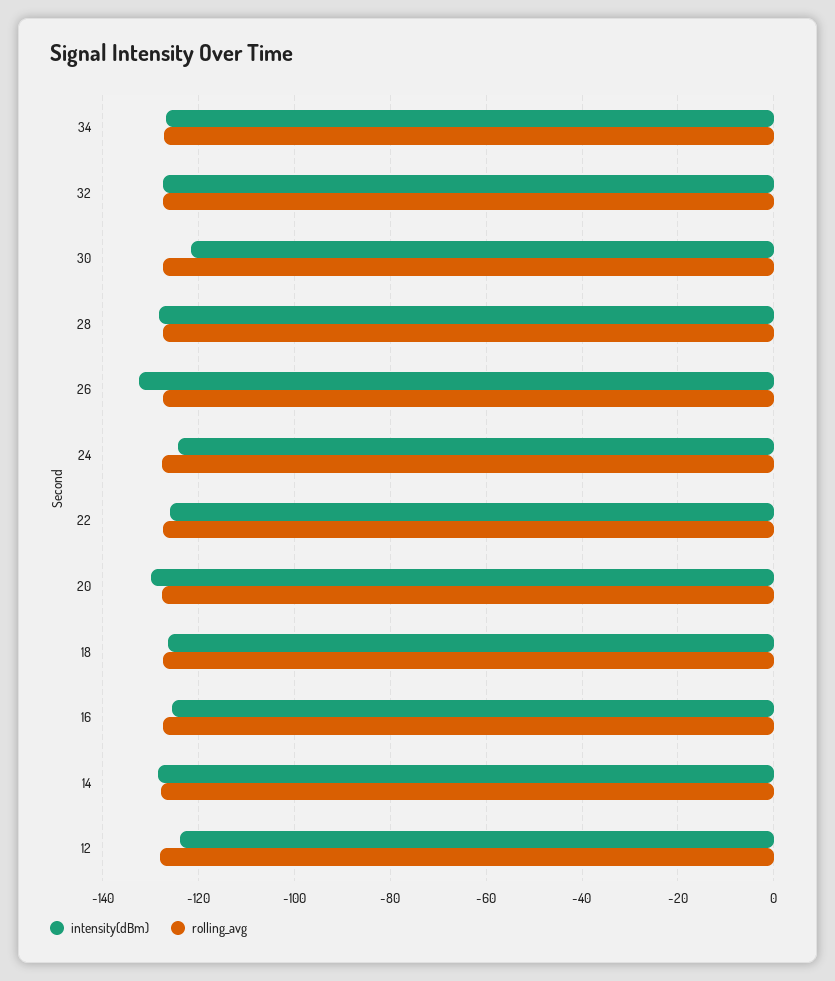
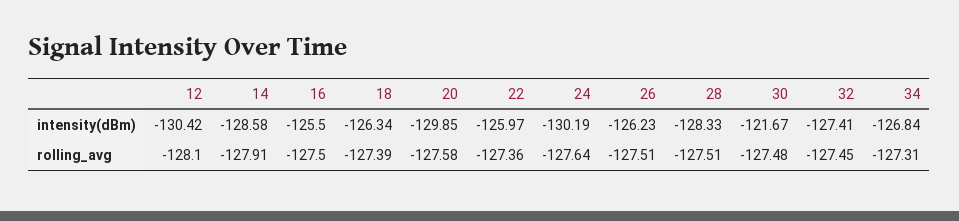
  {
    "intensity(dBm)": {
      "34": -126.84,
      "32": -127.41,
      "30": -121.67,
      "28": -128.33,
-     "26": -132,
+     "26": -126.23,
-     "24": -124,
+     "24": -130.19,
      "22": -125.97,
      "20": -129.85,
      "18": -126.34,
      "16": -125.5,
      "14": -128.58,
-     "12": -124
+     "12": -130.42
    },
    "rolling_avg": {
      "34": -127.31,
      "32": -127.45,
      "30": -127.48,
      "28": -127.51,
      "26": -127.51,
      "24": -127.64,
      "22": -127.36,
      "20": -127.58,
      "18": -127.39,
      "16": -127.5,
      "14": -127.91,
      "12": -128.1
    }
  }

